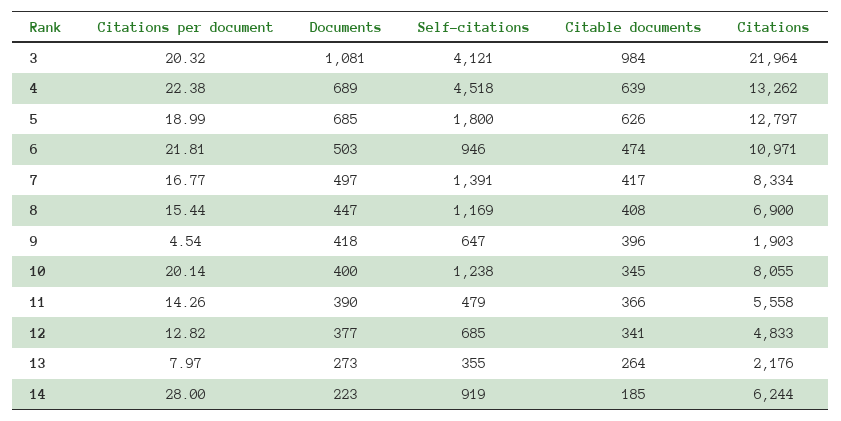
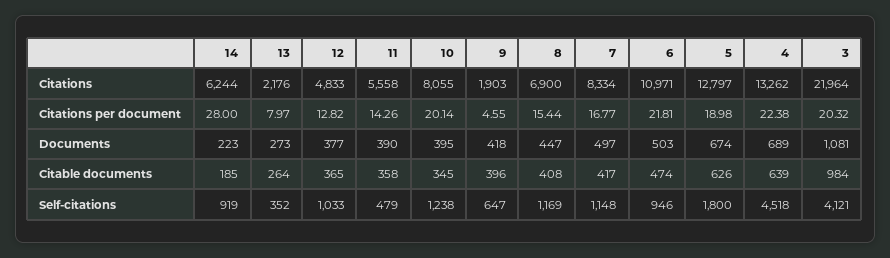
  {
    "Citations per document": {
      "3": 20.32,
      "4": 22.38,
-     "5": 18.99,
+     "5": 18.98,
      "6": 21.81,
      "7": 16.77,
      "8": 15.44,
-     "9": 4.54,
+     "9": 4.55,
      "10": 20.14,
      "11": 14.26,
      "12": 12.82,
      "13": 7.97,
      "14": 28
    },
    "Documents": {
      "3": 1081,
      "4": 689,
-     "5": 685,
+     "5": 674,
      "6": 503,
      "7": 497,
      "8": 447,
      "9": 418,
-     "10": 400,
+     "10": 395,
      "11": 390,
      "12": 377,
      "13": 273,
      "14": 223
    },
    "Self-citations": {
      "3": 4121,
      "4": 4518,
      "5": 1800,
      "6": 946,
-     "7": 1391,
+     "7": 1148,
      "8": 1169,
      "9": 647,
      "10": 1238,
      "11": 479,
-     "12": 685,
+     "12": 1033,
-     "13": 355,
+     "13": 352,
      "14": 919
    },
    "Citable documents": {
      "3": 984,
      "4": 639,
      "5": 626,
      "6": 474,
      "7": 417,
      "8": 408,
      "9": 396,
      "10": 345,
-     "11": 366,
+     "11": 358,
-     "12": 341,
+     "12": 365,
      "13": 264,
      "14": 185
    },
    "Citations": {
      "3": 21964,
      "4": 13262,
      "5": 12797,
      "6": 10971,
      "7": 8334,
      "8": 6900,
      "9": 1903,
      "10": 8055,
      "11": 5558,
      "12": 4833,
      "13": 2176,
      "14": 6244
    }
  }

